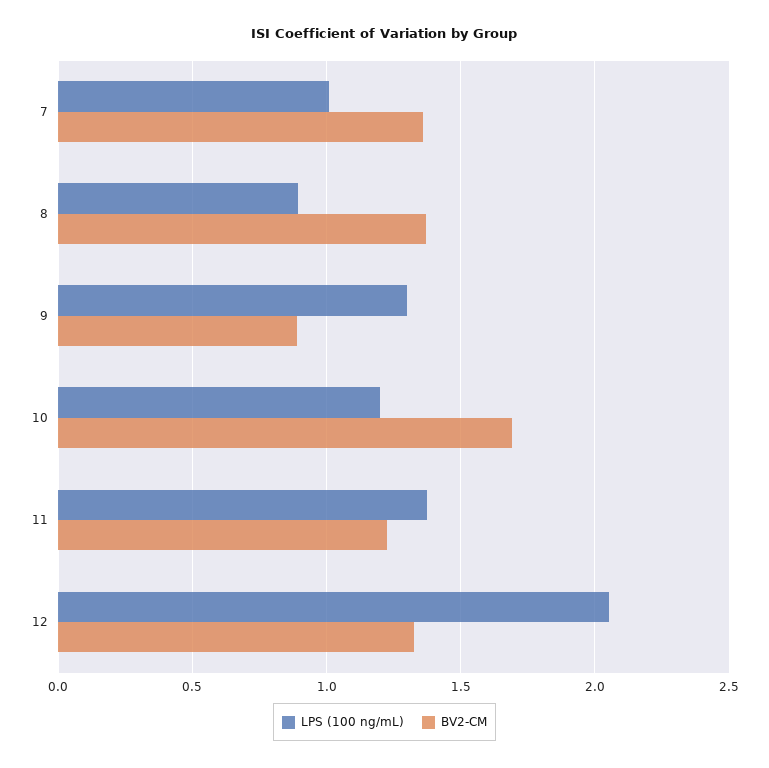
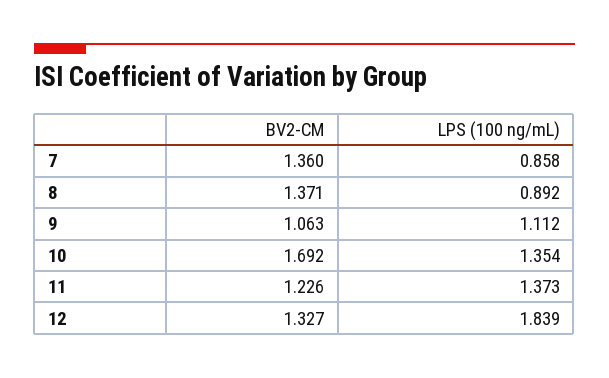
  {
    "LPS (100 ng/mL)": {
-     "7": 1,
+     "7": 0.858,
      "8": 0.892,
-     "9": 1.3,
+     "9": 1.112,
-     "10": 1.2,
+     "10": 1.354,
      "11": 1.373,
-     "12": 2.05
+     "12": 1.839
    },
    "BV2-CM": {
      "7": 1.36,
      "8": 1.371,
-     "9": 0.9,
+     "9": 1.063,
      "10": 1.692,
      "11": 1.226,
      "12": 1.327
    }
  }

